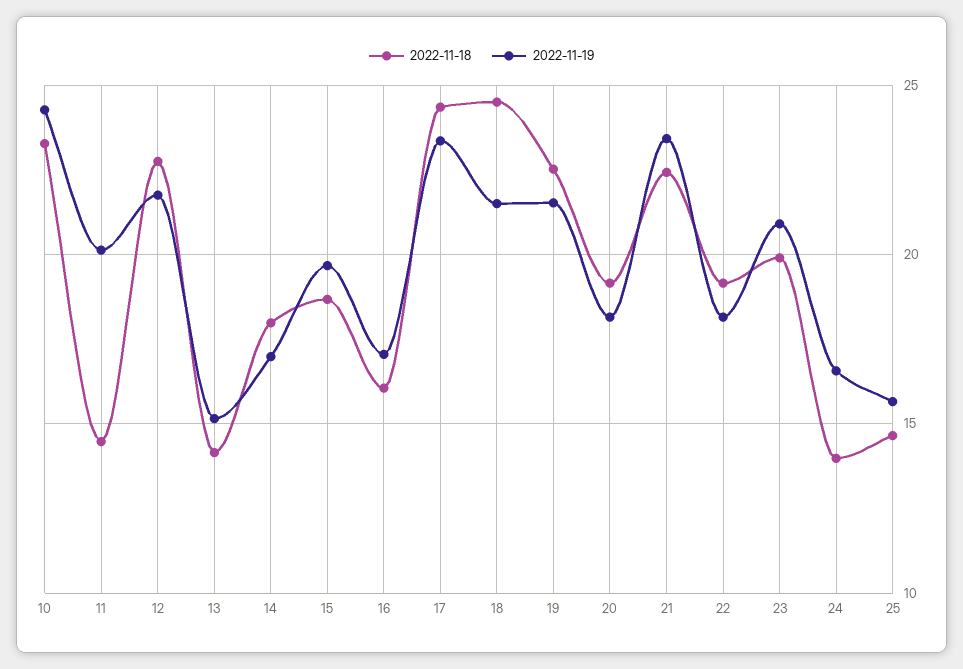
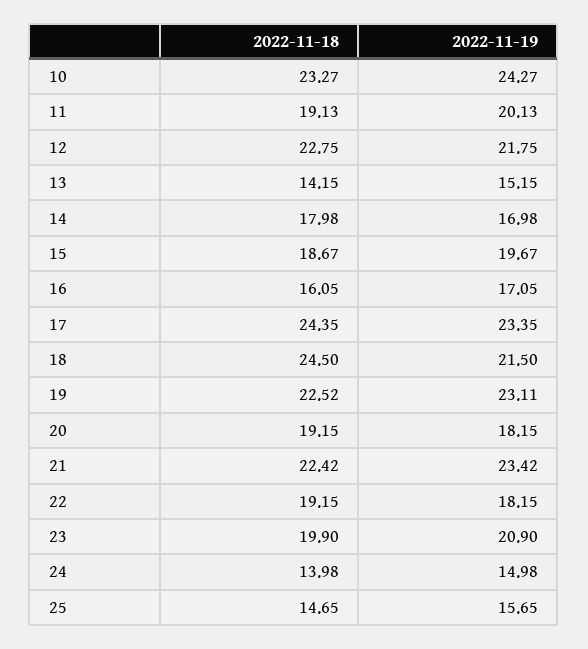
  {
    "2022-11-18": {
      "10": 23.27,
-     "11": 14.5,
+     "11": 19.13,
      "12": 22.75,
      "13": 14.15,
      "14": 17.98,
      "15": 18.67,
      "16": 16.05,
      "17": 24.35,
      "18": 24.5,
      "19": 22.52,
      "20": 19.15,
      "21": 22.42,
      "22": 19.15,
      "23": 19.9,
      "24": 13.98,
      "25": 14.65
    },
    "2022-11-19": {
      "10": 24.27,
      "11": 20.13,
      "12": 21.75,
      "13": 15.15,
      "14": 16.98,
      "15": 19.67,
      "16": 17.05,
      "17": 23.35,
      "18": 21.5,
-     "19": 21.5,
+     "19": 23.11,
      "20": 18.15,
      "21": 23.42,
      "22": 18.15,
      "23": 20.9,
-     "24": 16.5,
+     "24": 14.98,
      "25": 15.65
    }
  }

